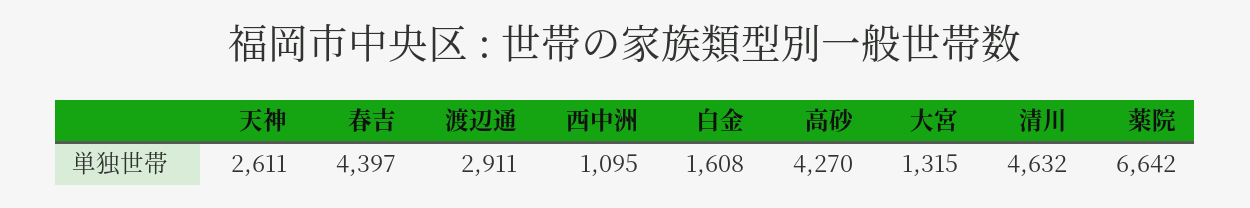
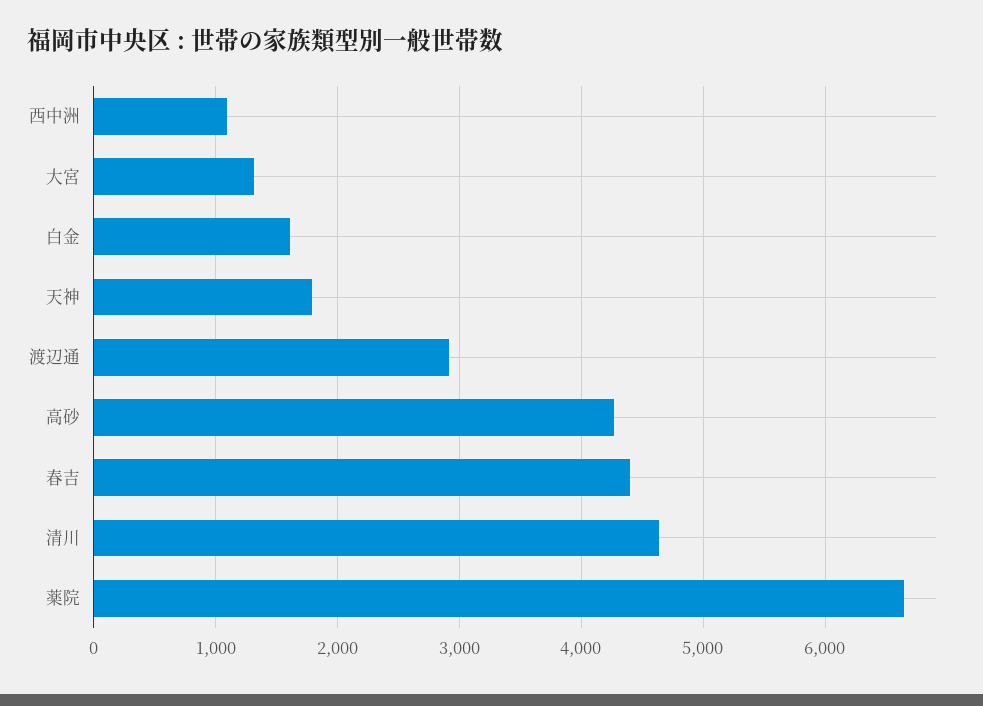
  {
-   "天神": 2611,
+   "天神": 1800,
    "春吉": 4397,
    "渡辺通": 2911,
    "西中洲": 1095,
    "白金": 1608,
    "高砂": 4270,
    "大宮": 1315,
    "清川": 4632,
    "薬院": 6642
  }

